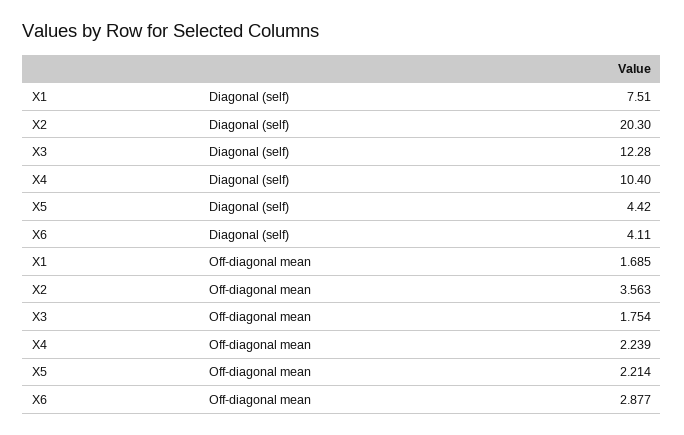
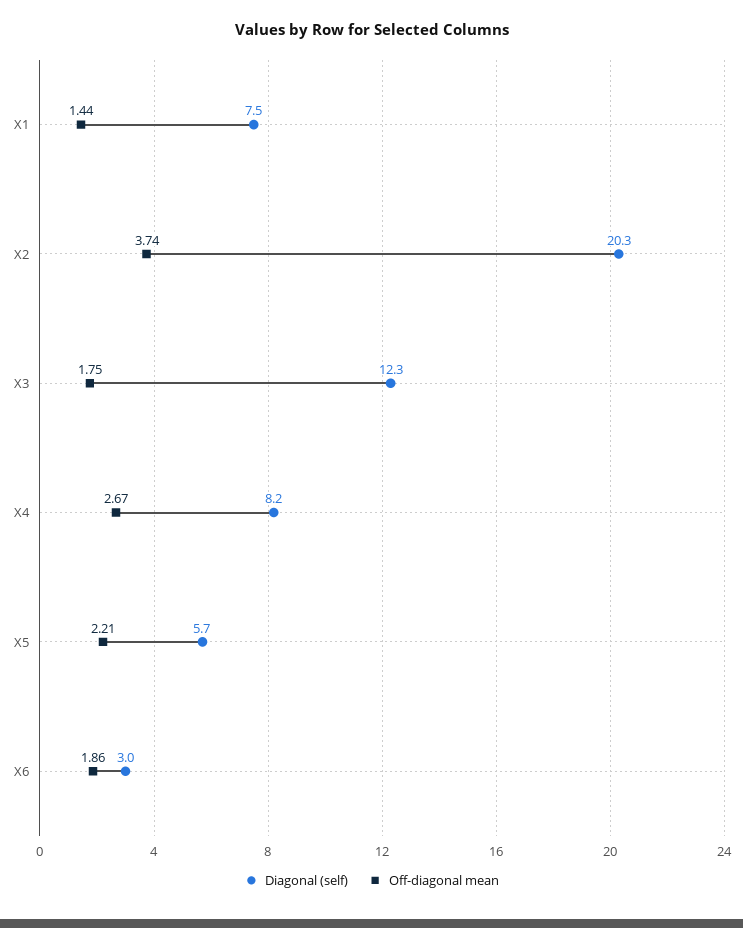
  {
    "Diagonal (self)": {
      "X1": 7.51,
      "X2": 20.3,
      "X3": 12.28,
-     "X4": 10.4,
+     "X4": 8.2,
-     "X5": 4.42,
+     "X5": 5.7,
-     "X6": 4.11
+     "X6": 3
    },
    "Off-diagonal mean": {
-     "X1": 1.685,
+     "X1": 1.44,
-     "X2": 3.563,
+     "X2": 3.74,
      "X3": 1.754,
-     "X4": 2.239,
+     "X4": 2.67,
      "X5": 2.214,
-     "X6": 2.877
+     "X6": 1.86
    }
  }

